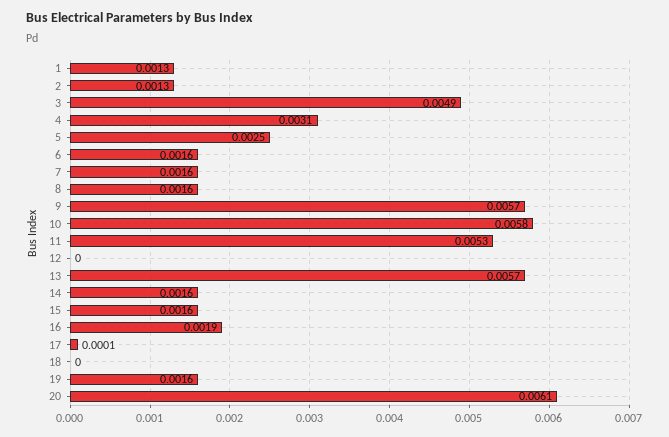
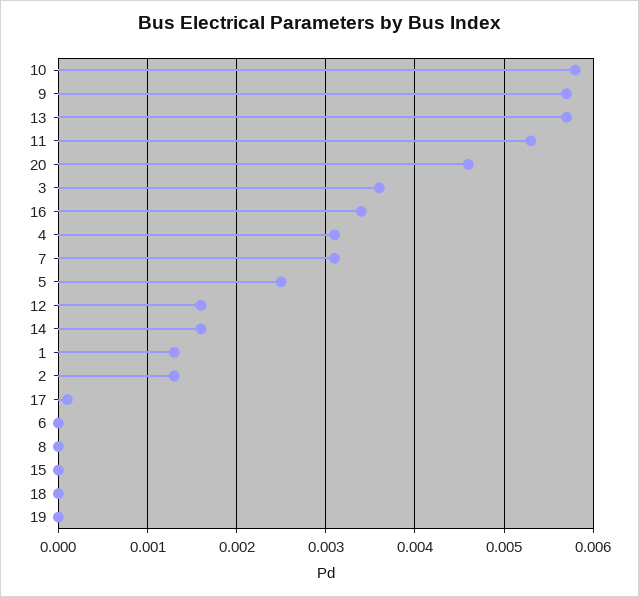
  {
    "1": 0.0013,
    "2": 0.0013,
-   "3": 0.0049,
+   "3": 0.0036,
    "4": 0.0031,
    "5": 0.0025,
-   "6": 0.0016,
+   "6": 0,
-   "7": 0.0016,
+   "7": 0.0031,
-   "8": 0.0016,
+   "8": 0,
    "9": 0.0057,
    "10": 0.0058,
    "11": 0.0053,
-   "12": 0,
+   "12": 0.0016,
    "13": 0.0057,
    "14": 0.0016,
-   "15": 0.0016,
+   "15": 0,
-   "16": 0.0019,
+   "16": 0.0034,
    "17": 0.0001,
    "18": 0,
-   "19": 0.0016,
+   "19": 0,
-   "20": 0.0061
+   "20": 0.0046
  }

